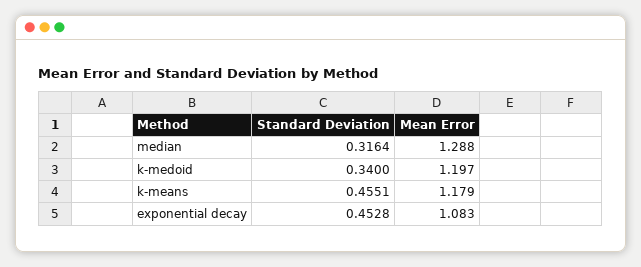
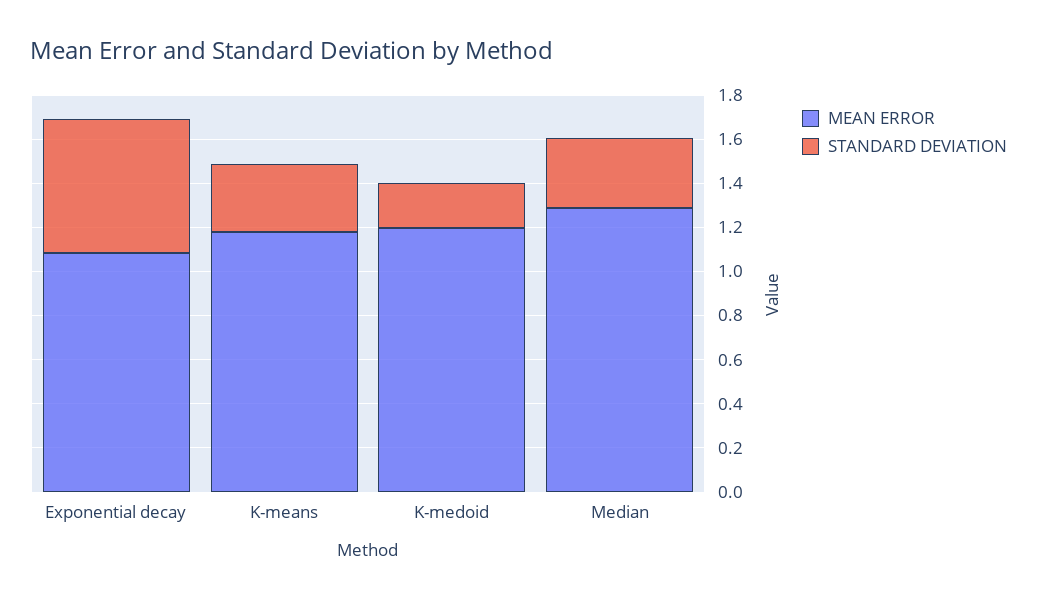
  {
    "Standard Deviation": {
      "median": 0.3164,
-     "k-medoid": 0.34,
+     "k-medoid": 0.2,
-     "k-means": 0.4551,
+     "k-means": 0.3,
-     "exponential decay": 0.4528
+     "exponential decay": 0.6
    },
    "Mean Error": {
      "median": 1.288,
      "k-medoid": 1.197,
      "k-means": 1.179,
      "exponential decay": 1.083
    }
  }

